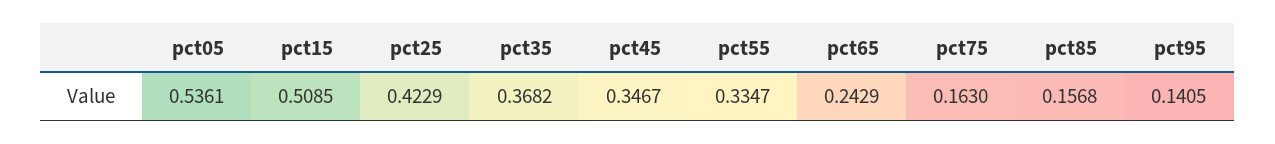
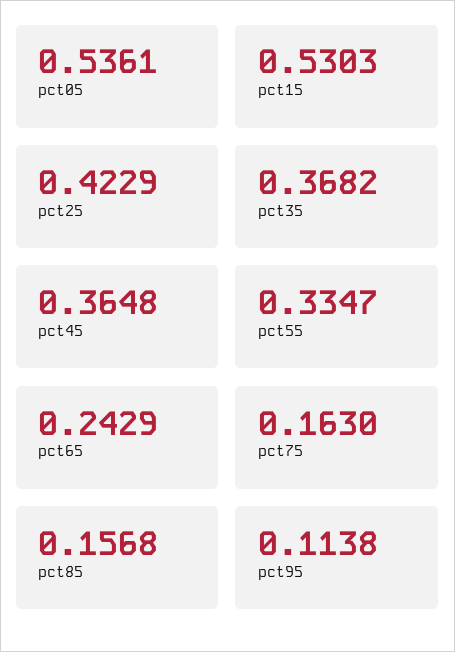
  {
    "pct05": 0.5361,
-   "pct15": 0.5085,
+   "pct15": 0.5303,
    "pct25": 0.4229,
    "pct35": 0.3682,
-   "pct45": 0.3467,
+   "pct45": 0.3648,
    "pct55": 0.3347,
    "pct65": 0.2429,
    "pct75": 0.163,
    "pct85": 0.1568,
-   "pct95": 0.1405
+   "pct95": 0.1138
  }

